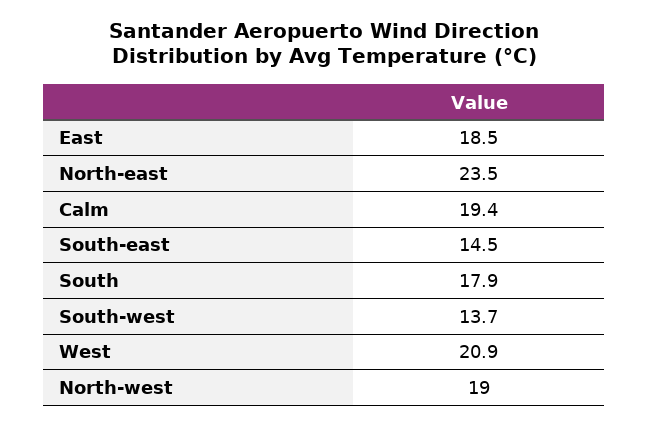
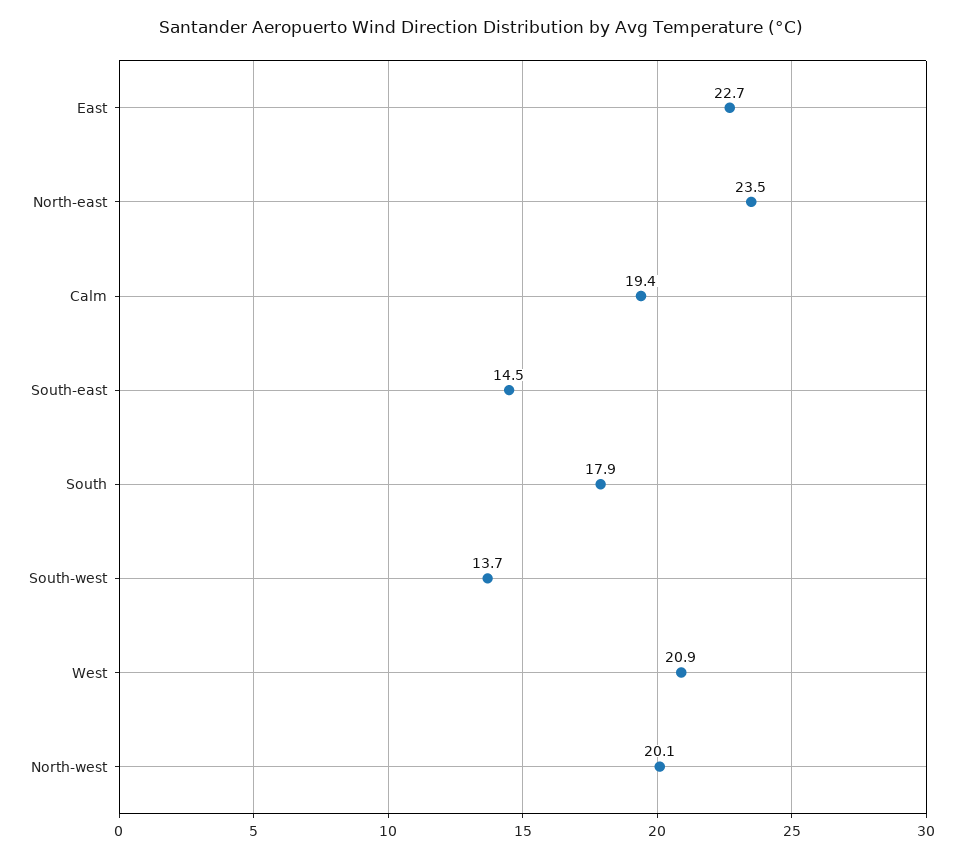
  {
-   "East": 18.5,
+   "East": 22.7,
    "North-east": 23.5,
    "Calm": 19.4,
    "South-east": 14.5,
    "South": 17.9,
    "South-west": 13.7,
    "West": 20.9,
-   "North-west": 19
+   "North-west": 20.1
  }

